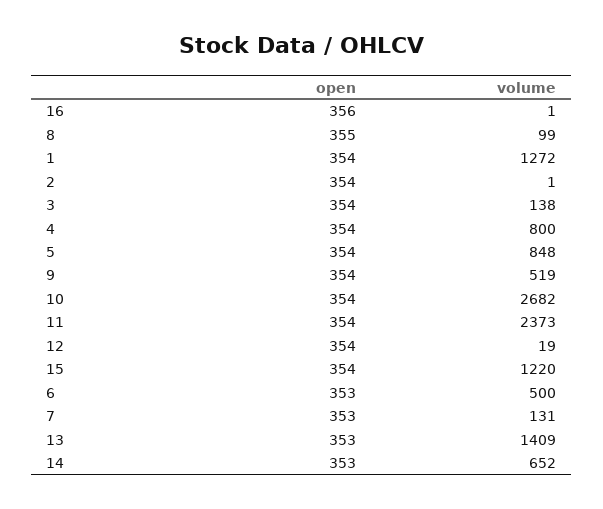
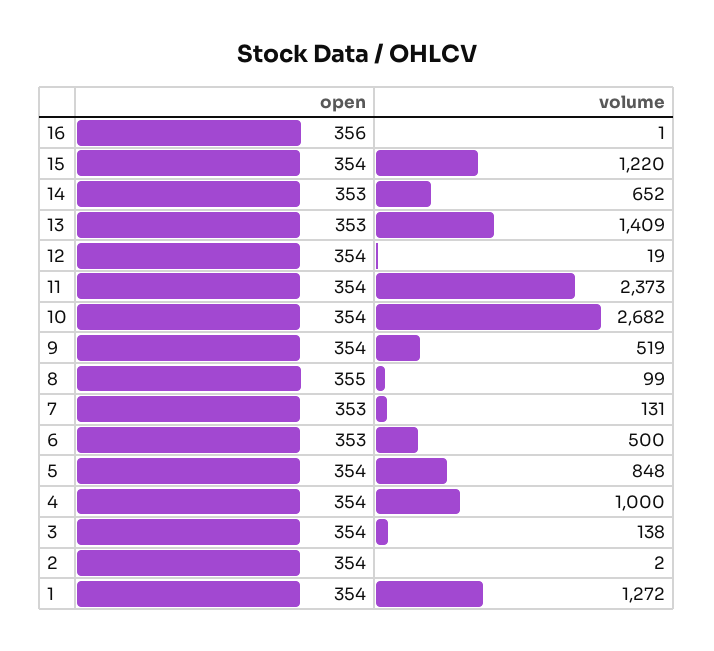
  {
    "open": {
      "16": 356,
      "8": 355,
      "1": 354,
      "2": 354,
      "3": 354,
      "4": 354,
      "5": 354,
      "9": 354,
      "10": 354,
      "11": 354,
      "12": 354,
      "15": 354,
      "6": 353,
      "7": 353,
      "13": 353,
      "14": 353
    },
    "volume": {
      "16": 1,
      "8": 99,
      "1": 1272,
-     "2": 1,
+     "2": 2,
      "3": 138,
-     "4": 800,
+     "4": 1000,
      "5": 848,
      "9": 519,
      "10": 2682,
      "11": 2373,
      "12": 19,
      "15": 1220,
      "6": 500,
      "7": 131,
      "13": 1409,
      "14": 652
    }
  }

